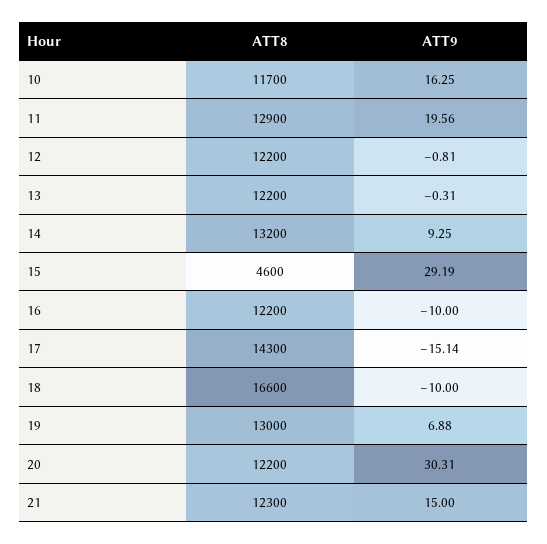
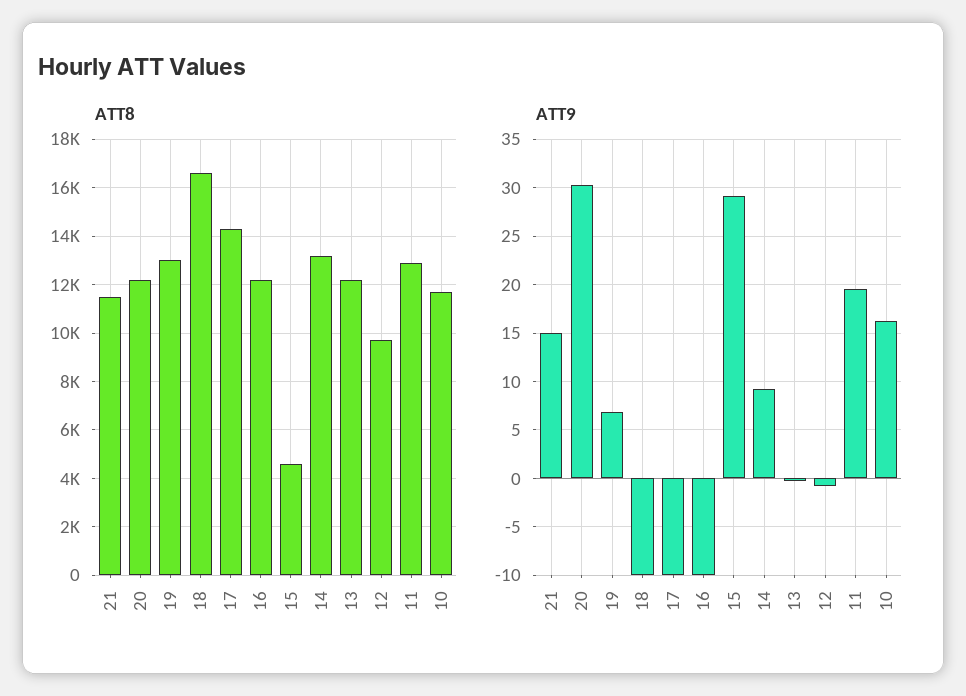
  {
    "ATT8": {
      "10": 11700,
      "11": 12900,
-     "12": 12200,
+     "12": 9750,
      "13": 12200,
      "14": 13200,
      "15": 4600,
      "16": 12200,
      "17": 14300,
      "18": 16600,
      "19": 13000,
      "20": 12200,
-     "21": 12300
+     "21": 11500
    },
    "ATT9": {
      "10": 16.25,
      "11": 19.56,
      "12": -0.81,
      "13": -0.31,
      "14": 9.25,
      "15": 29.19,
      "16": -10,
-     "17": -15.14,
+     "17": -10,
      "18": -10,
      "19": 6.88,
      "20": 30.31,
      "21": 15
    }
  }

